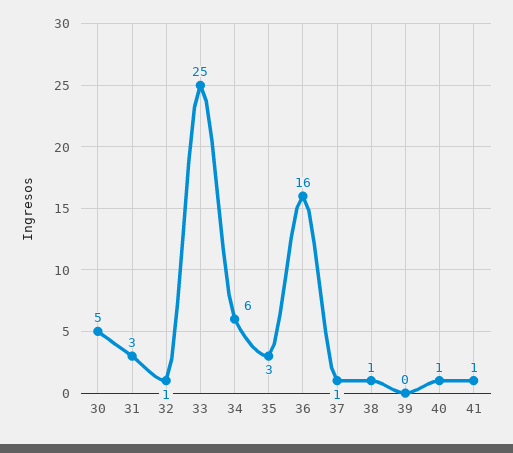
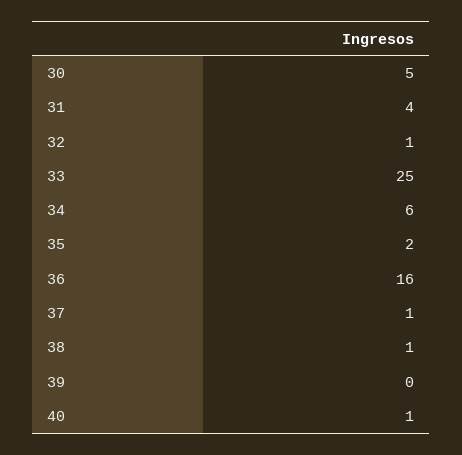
  {
    "30": 5,
-   "31": 3,
+   "31": 4,
    "32": 1,
    "33": 25,
    "34": 6,
-   "35": 3,
+   "35": 2,
    "36": 16,
    "37": 1,
    "38": 1,
    "39": 0,
-   "40": 1,
+   "40": 1
-   "41": 1
  }

